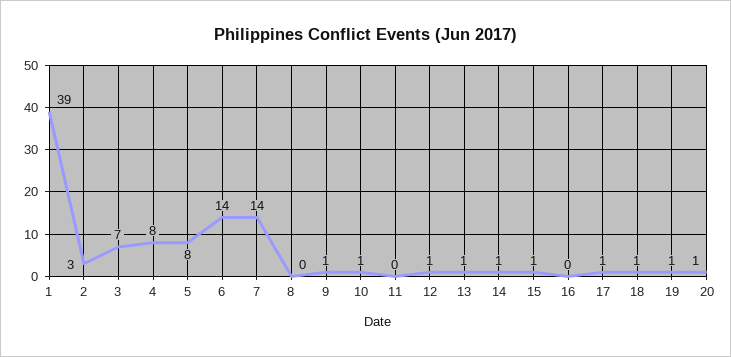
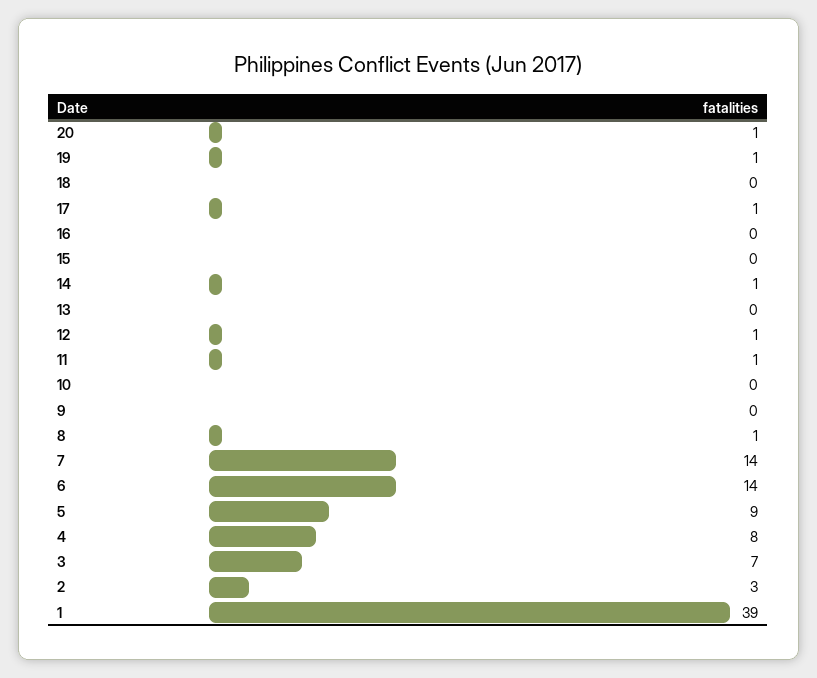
  {
    "1": 39,
    "2": 3,
    "3": 7,
    "4": 8,
-   "5": 8,
+   "5": 9,
    "6": 14,
    "7": 14,
-   "8": 0,
+   "8": 1,
-   "9": 1,
+   "9": 0,
-   "10": 1,
+   "10": 0,
-   "11": 0,
+   "11": 1,
    "12": 1,
-   "13": 1,
+   "13": 0,
    "14": 1,
-   "15": 1,
+   "15": 0,
    "16": 0,
    "17": 1,
-   "18": 1,
+   "18": 0,
    "19": 1,
    "20": 1
  }

